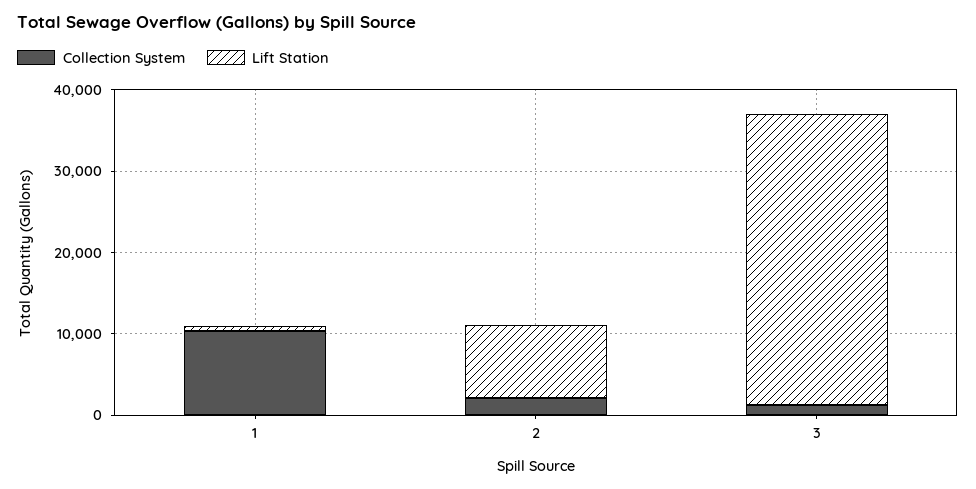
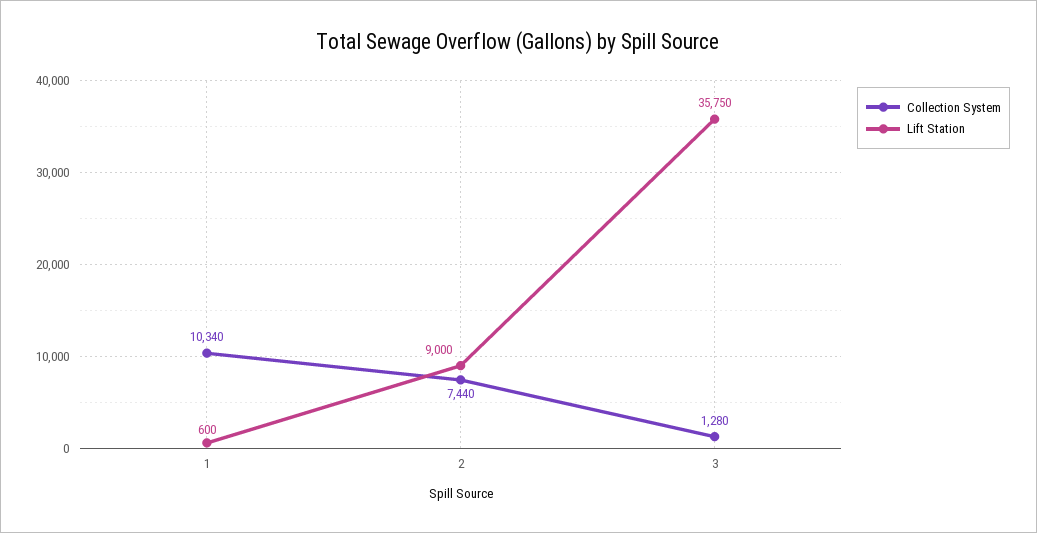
  {
    "Collection System": {
      "1": 10340,
-     "2": 2000,
+     "2": 7440,
      "3": 1280
    },
    "Lift Station": {
      "1": 600,
      "2": 9000,
      "3": 35750
    }
  }

